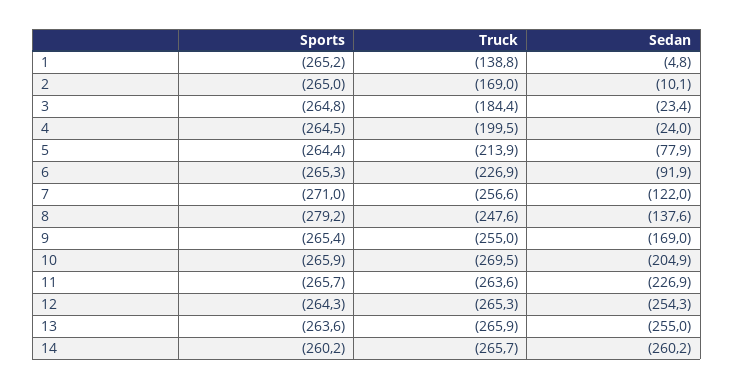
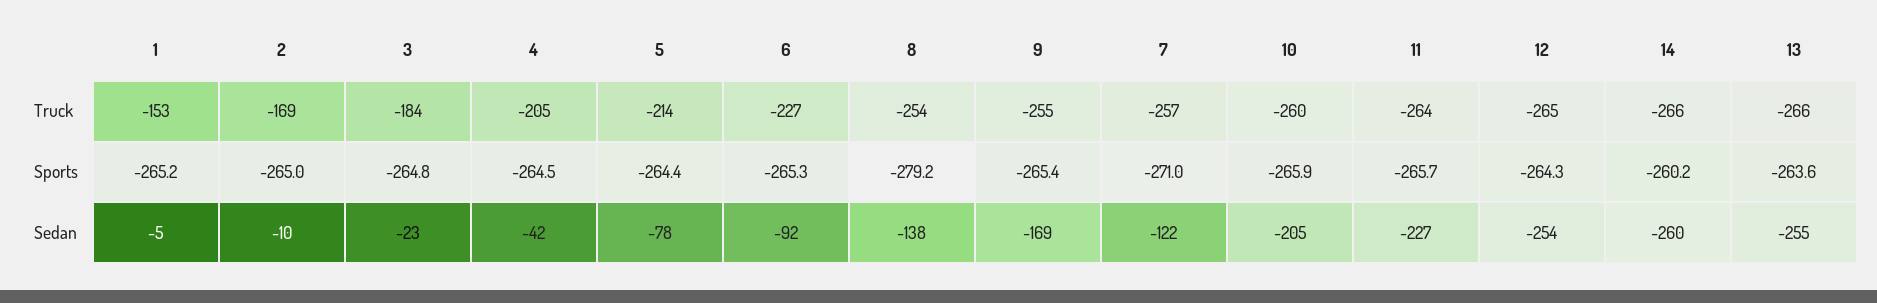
  {
    "Sports": {
      "1": -265.2,
      "2": -265,
      "3": -264.8,
      "4": -264.5,
      "5": -264.4,
      "6": -265.3,
      "7": -271,
      "8": -279.2,
      "9": -265.4,
      "10": -265.9,
      "11": -265.7,
      "12": -264.3,
      "13": -263.6,
      "14": -260.2
    },
    "Truck": {
-     "1": -138.8,
+     "1": -153,
      "2": -169,
      "3": -184.4,
-     "4": -199.5,
+     "4": -205,
      "5": -213.9,
      "6": -226.9,
      "7": -256.6,
-     "8": -247.6,
+     "8": -254,
      "9": -255,
-     "10": -269.5,
+     "10": -260,
      "11": -263.6,
      "12": -265.3,
      "13": -265.9,
      "14": -265.7
    },
    "Sedan": {
      "1": -4.8,
      "2": -10.1,
      "3": -23.4,
-     "4": -24,
+     "4": -42,
      "5": -77.9,
      "6": -91.9,
      "7": -122,
      "8": -137.6,
      "9": -169,
      "10": -204.9,
      "11": -226.9,
      "12": -254.3,
      "13": -255,
      "14": -260.2
    }
  }

